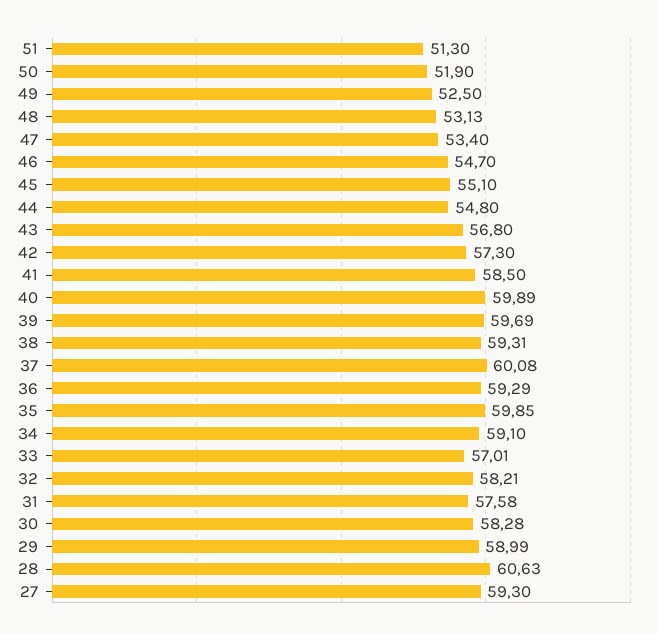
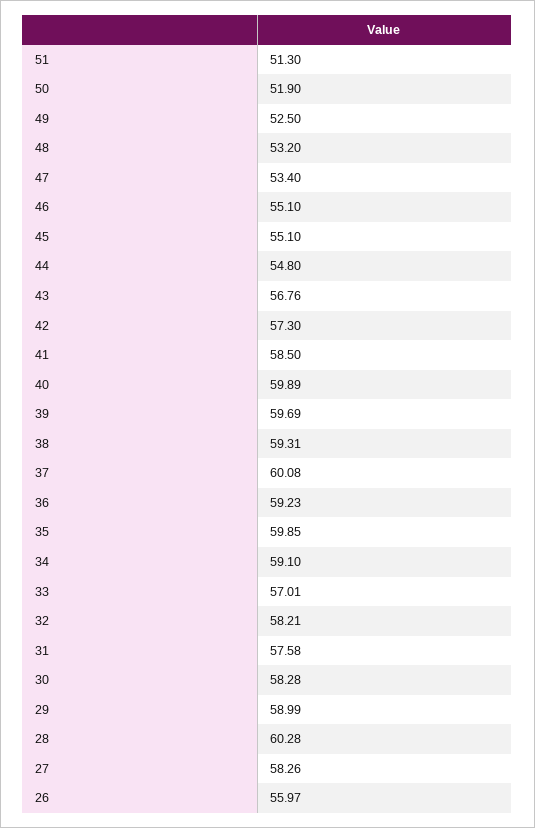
  {
    "51": 51.3,
    "50": 51.9,
    "49": 52.5,
-   "48": 53.13,
+   "48": 53.2,
    "47": 53.4,
-   "46": 54.7,
+   "46": 55.1,
    "45": 55.1,
    "44": 54.8,
-   "43": 56.8,
+   "43": 56.76,
    "42": 57.3,
    "41": 58.5,
    "40": 59.89,
    "39": 59.69,
    "38": 59.31,
    "37": 60.08,
-   "36": 59.29,
+   "36": 59.23,
    "35": 59.85,
    "34": 59.1,
    "33": 57.01,
    "32": 58.21,
    "31": 57.58,
    "30": 58.28,
    "29": 58.99,
-   "28": 60.63,
+   "28": 60.28,
-   "27": 59.3
+   "27": 58.26,
+   "26": 55.97
  }

